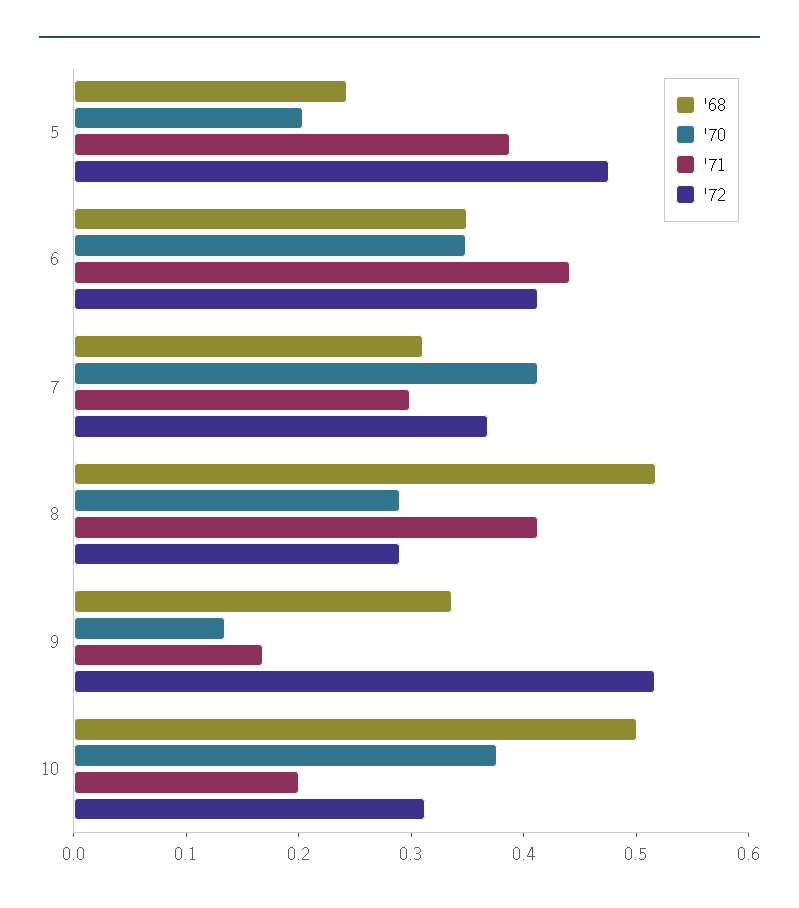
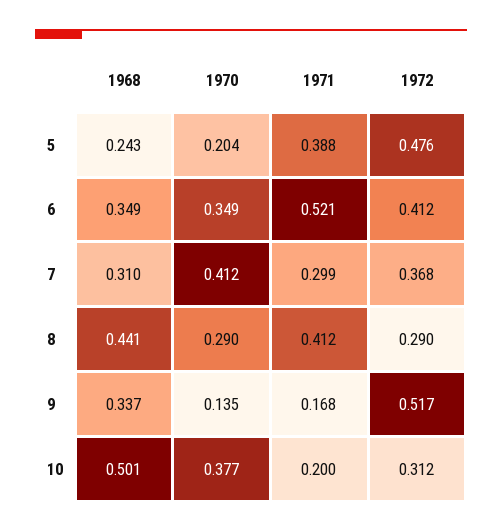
  {
    "'68": {
      "5": 0.243,
      "6": 0.349,
      "7": 0.31,
-     "8": 0.52,
+     "8": 0.441,
      "9": 0.337,
      "10": 0.501
    },
    "'70": {
      "5": 0.204,
      "6": 0.349,
      "7": 0.412,
      "8": 0.29,
      "9": 0.135,
      "10": 0.377
    },
    "'71": {
      "5": 0.388,
-     "6": 0.44,
+     "6": 0.521,
      "7": 0.299,
      "8": 0.412,
      "9": 0.168,
      "10": 0.2
    },
    "'72": {
      "5": 0.476,
      "6": 0.412,
      "7": 0.368,
      "8": 0.29,
      "9": 0.517,
      "10": 0.312
    }
  }

